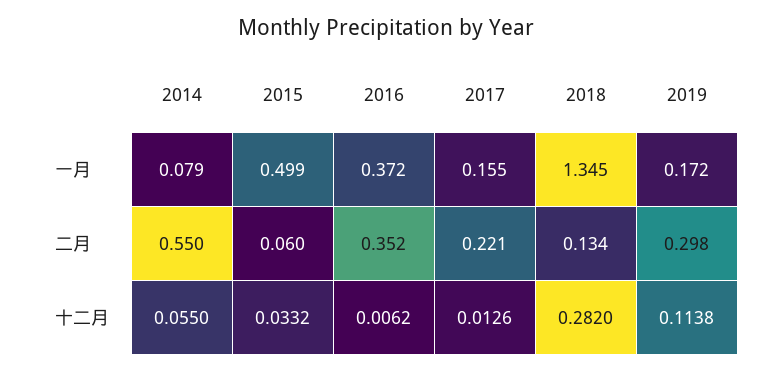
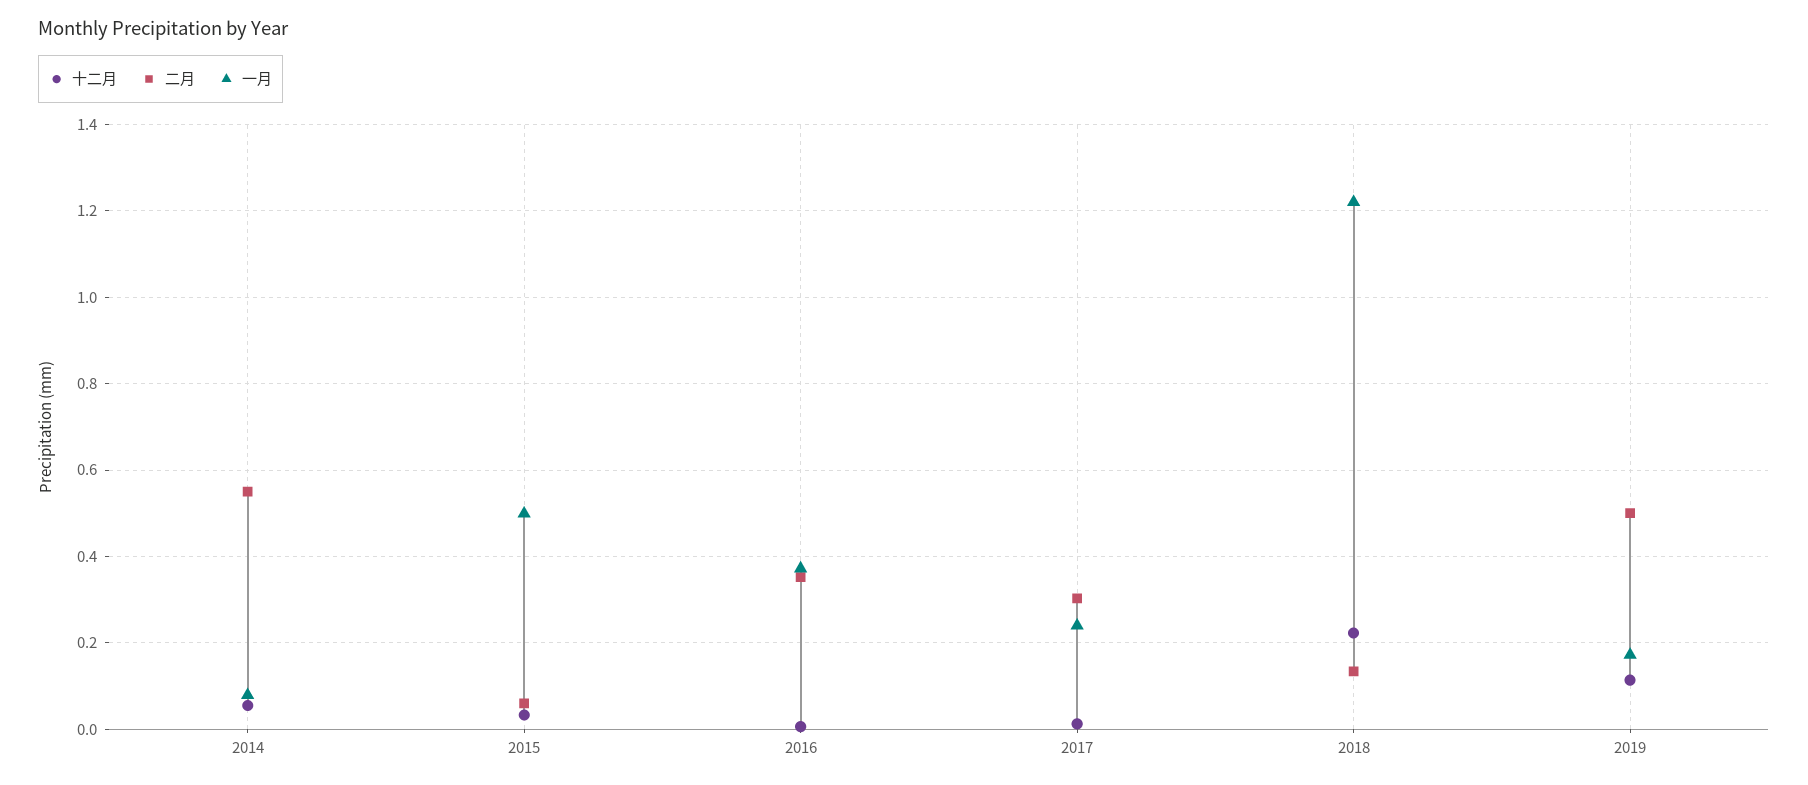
  {
    "一月": {
      "2014": 0.079,
      "2015": 0.499,
      "2016": 0.372,
-     "2017": 0.155,
+     "2017": 0.24,
-     "2018": 1.345,
+     "2018": 1.22,
      "2019": 0.172
    },
    "二月": {
      "2014": 0.55,
      "2015": 0.06,
      "2016": 0.352,
-     "2017": 0.221,
+     "2017": 0.3,
      "2018": 0.134,
-     "2019": 0.298
+     "2019": 0.5
    },
    "十二月": {
      "2014": 0.055,
      "2015": 0.0332,
      "2016": 0.0062,
      "2017": 0.0126,
-     "2018": 0.282,
+     "2018": 0.22,
      "2019": 0.1138
    }
  }

